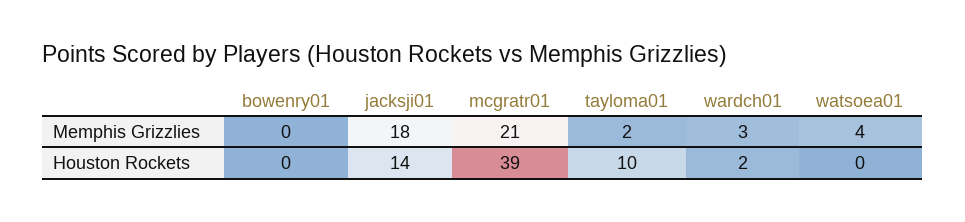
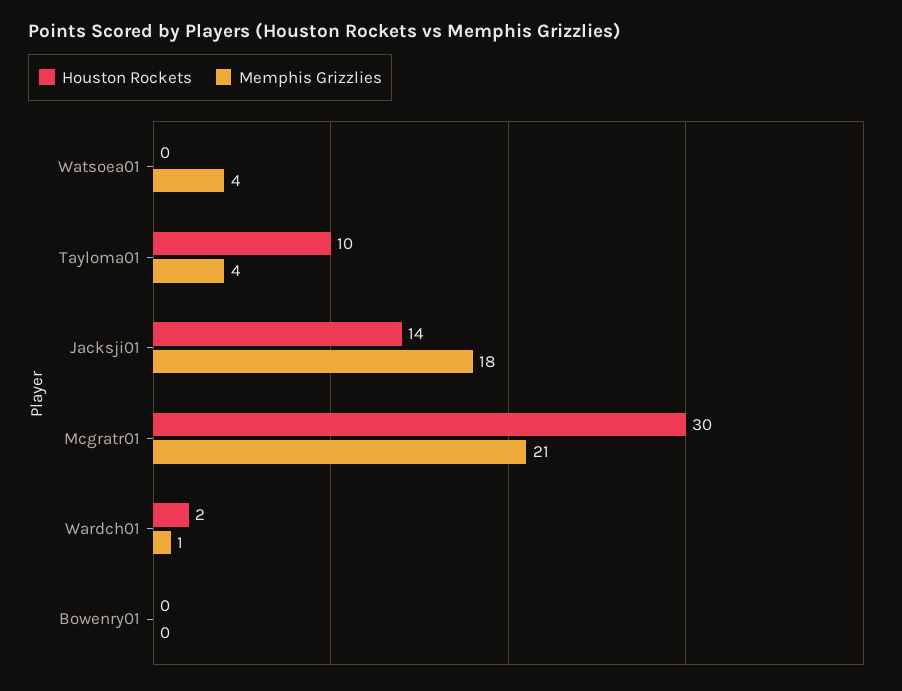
  {
    "Memphis Grizzlies": {
      "bowenry01": 0,
      "jacksji01": 18,
      "mcgratr01": 21,
-     "tayloma01": 2,
+     "tayloma01": 4,
-     "wardch01": 3,
+     "wardch01": 1,
      "watsoea01": 4
    },
    "Houston Rockets": {
      "bowenry01": 0,
      "jacksji01": 14,
-     "mcgratr01": 39,
+     "mcgratr01": 30,
      "tayloma01": 10,
      "wardch01": 2,
      "watsoea01": 0
    }
  }

